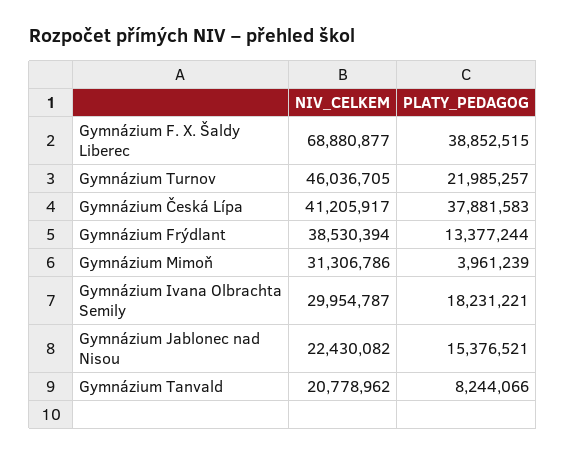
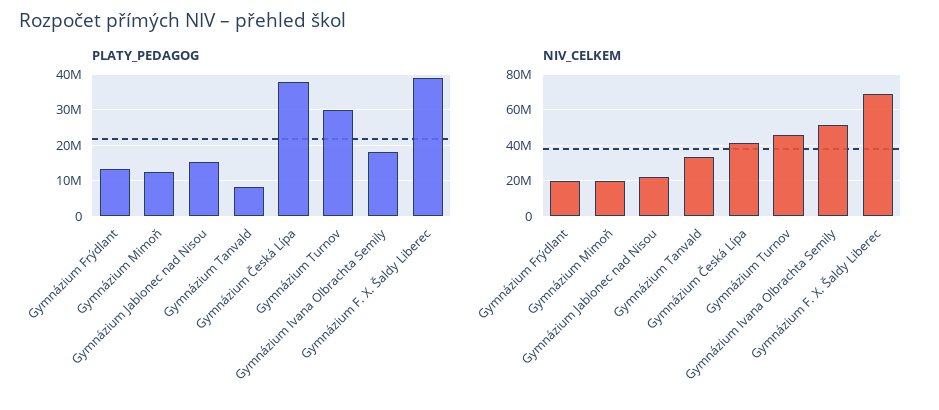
  {
    "NIV_CELKEM": {
      "Gymnázium F. X. Šaldy Liberec": 68880877,
      "Gymnázium Turnov": 46036705,
      "Gymnázium Česká Lípa": 41205917,
-     "Gymnázium Frýdlant": 38530394,
+     "Gymnázium Frýdlant": 20000000,
-     "Gymnázium Mimoň": 31306786,
+     "Gymnázium Mimoň": 20000000,
-     "Gymnázium Ivana Olbrachta Semily": 29954787,
+     "Gymnázium Ivana Olbrachta Semily": 50000000,
      "Gymnázium Jablonec nad Nisou": 22430082,
-     "Gymnázium Tanvald": 20778962
+     "Gymnázium Tanvald": 35000000
    },
    "PLATY_PEDAGOG": {
      "Gymnázium F. X. Šaldy Liberec": 38852515,
-     "Gymnázium Turnov": 21985257,
+     "Gymnázium Turnov": 30000000,
      "Gymnázium Česká Lípa": 37881583,
      "Gymnázium Frýdlant": 13377244,
-     "Gymnázium Mimoň": 3961239,
+     "Gymnázium Mimoň": 12000000,
      "Gymnázium Ivana Olbrachta Semily": 18231221,
      "Gymnázium Jablonec nad Nisou": 15376521,
      "Gymnázium Tanvald": 8244066
    }
  }

